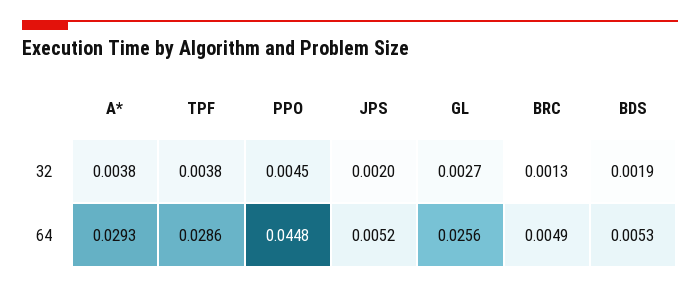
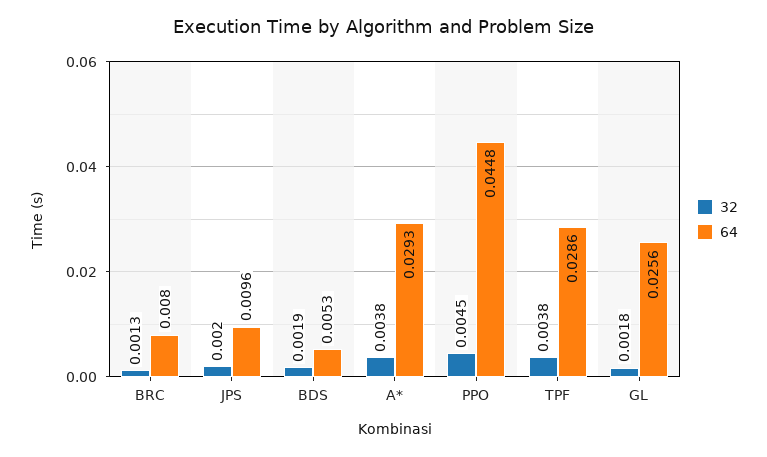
  {
    "32": {
      "A*": 0.0038,
      "TPF": 0.0038,
      "PPO": 0.0045,
      "JPS": 0.002,
-     "GL": 0.0027,
+     "GL": 0.0018,
      "BRC": 0.0013,
      "BDS": 0.0019
    },
    "64": {
      "A*": 0.0293,
      "TPF": 0.0286,
      "PPO": 0.0448,
-     "JPS": 0.0052,
+     "JPS": 0.0096,
      "GL": 0.0256,
-     "BRC": 0.0049,
+     "BRC": 0.008,
      "BDS": 0.0053
    }
  }

